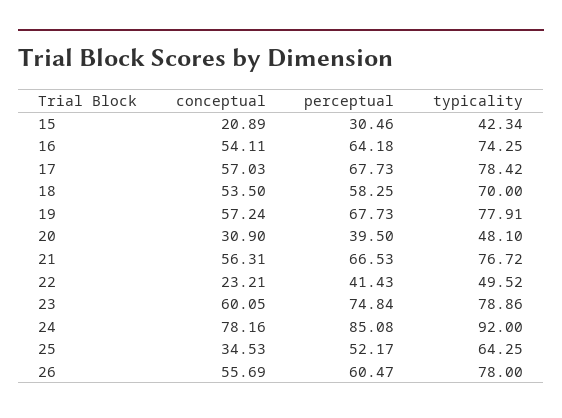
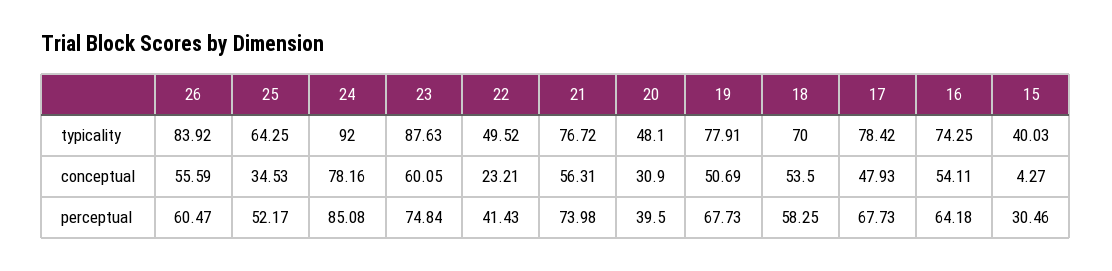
  {
    "conceptual": {
-     "15": 20.89,
+     "15": 4.27,
      "16": 54.11,
-     "17": 57.03,
+     "17": 47.93,
      "18": 53.5,
-     "19": 57.24,
+     "19": 50.69,
      "20": 30.9,
      "21": 56.31,
      "22": 23.21,
      "23": 60.05,
      "24": 78.16,
      "25": 34.53,
-     "26": 55.69
+     "26": 55.59
    },
    "perceptual": {
      "15": 30.46,
      "16": 64.18,
      "17": 67.73,
      "18": 58.25,
      "19": 67.73,
      "20": 39.5,
-     "21": 66.53,
+     "21": 73.98,
      "22": 41.43,
      "23": 74.84,
      "24": 85.08,
      "25": 52.17,
      "26": 60.47
    },
    "typicality": {
-     "15": 42.34,
+     "15": 40.03,
      "16": 74.25,
      "17": 78.42,
      "18": 70,
      "19": 77.91,
      "20": 48.1,
      "21": 76.72,
      "22": 49.52,
-     "23": 78.86,
+     "23": 87.63,
      "24": 92,
      "25": 64.25,
-     "26": 78
+     "26": 83.92
    }
  }

